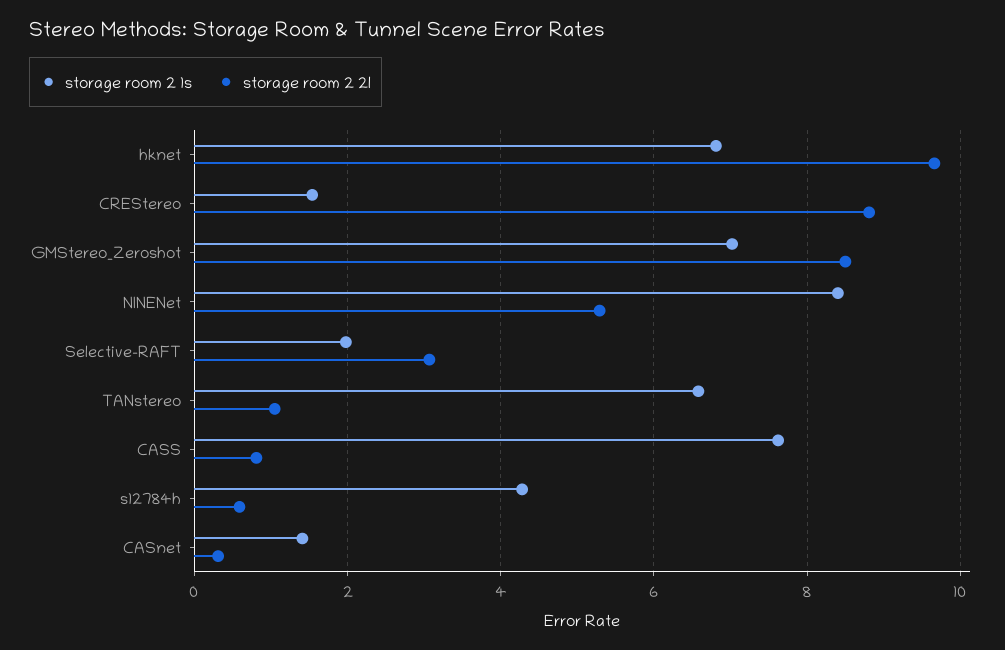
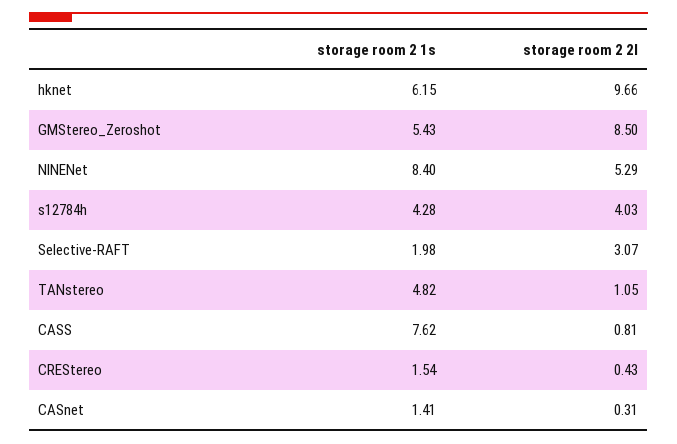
  {
    "storage room 2 1s": {
-     "hknet": 6.8,
+     "hknet": 6.15,
      "CREStereo": 1.54,
-     "GMStereo_Zeroshot": 7,
+     "GMStereo_Zeroshot": 5.43,
      "NINENet": 8.4,
      "Selective-RAFT": 1.98,
-     "TANstereo": 6.6,
+     "TANstereo": 4.82,
      "CASS": 7.62,
      "s12784h": 4.28,
      "CASnet": 1.41
    },
    "storage room 2 2l": {
      "hknet": 9.66,
-     "CREStereo": 8.8,
+     "CREStereo": 0.43,
      "GMStereo_Zeroshot": 8.5,
      "NINENet": 5.29,
      "Selective-RAFT": 3.07,
      "TANstereo": 1.05,
      "CASS": 0.81,
-     "s12784h": 0.6,
+     "s12784h": 4.03,
      "CASnet": 0.31
    }
  }

